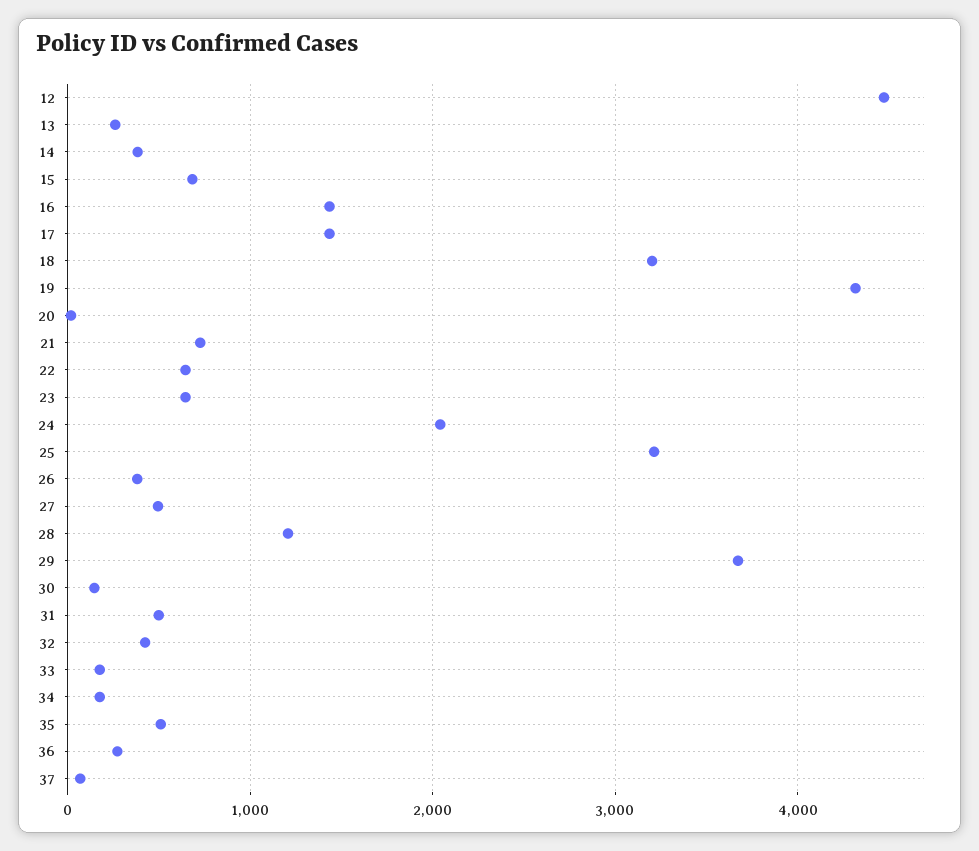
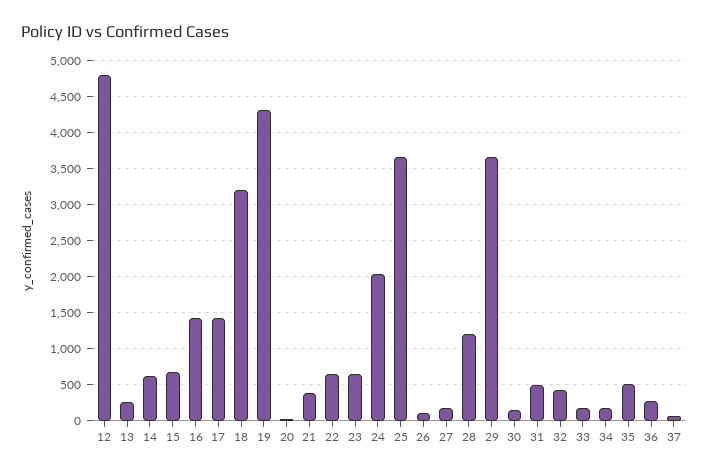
  {
-   "12": 4500,
+   "12": 4800,
    "13": 300,
-   "14": 400,
+   "14": 600,
    "15": 700,
    "16": 1400,
    "17": 1400,
    "18": 3200,
    "19": 4300,
    "20": 0,
-   "21": 700,
+   "21": 400,
    "22": 600,
    "23": 600,
    "24": 2000,
-   "25": 3200,
+   "25": 3700,
-   "26": 400,
+   "26": 100,
-   "27": 500,
+   "27": 200,
    "28": 1200,
    "29": 3700,
    "30": 100,
    "31": 500,
    "32": 400,
    "33": 200,
    "34": 200,
    "35": 500,
    "36": 300,
    "37": 100
  }

